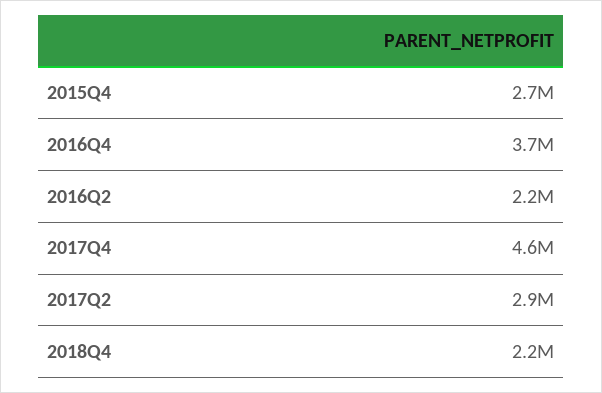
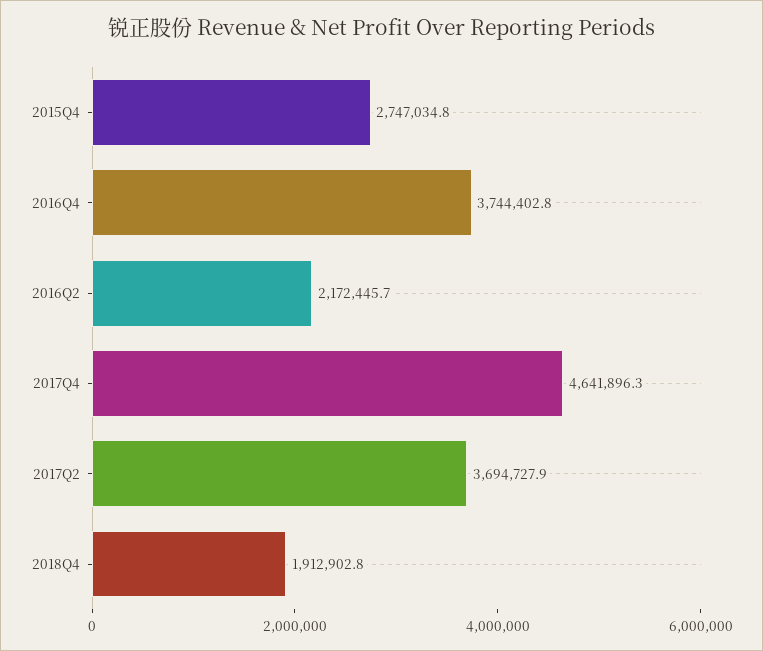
  {
    "2015Q4": 2747034.8,
    "2016Q4": 3744402.8,
    "2016Q2": 2172445.7,
    "2017Q4": 4641896.3,
-   "2017Q2": 2900000,
+   "2017Q2": 3694727.9,
-   "2018Q4": 2200000
+   "2018Q4": 1912902.8
  }

